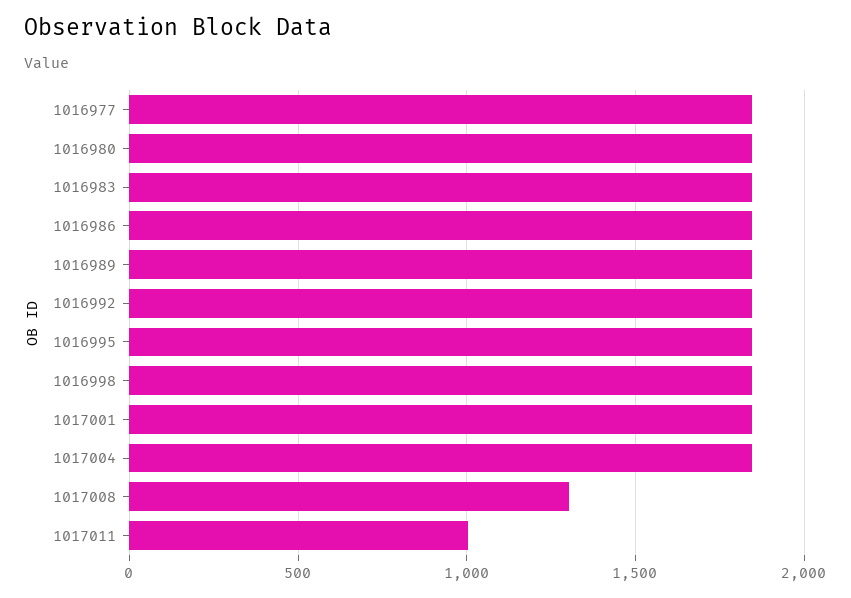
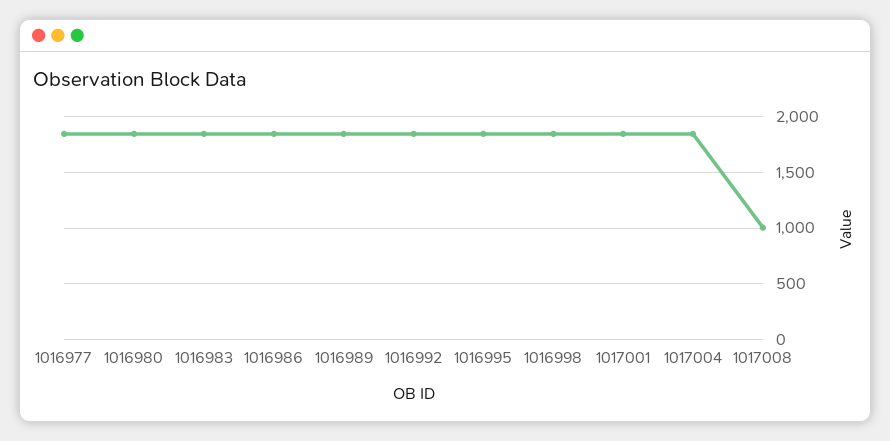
  {
    "1016977": 1850,
    "1016980": 1850,
    "1016983": 1850,
    "1016986": 1850,
    "1016989": 1850,
    "1016992": 1850,
    "1016995": 1850,
    "1016998": 1850,
    "1017001": 1850,
    "1017004": 1850,
-   "1017008": 1300,
+   "1017008": 1000
-   "1017011": 1000
  }

